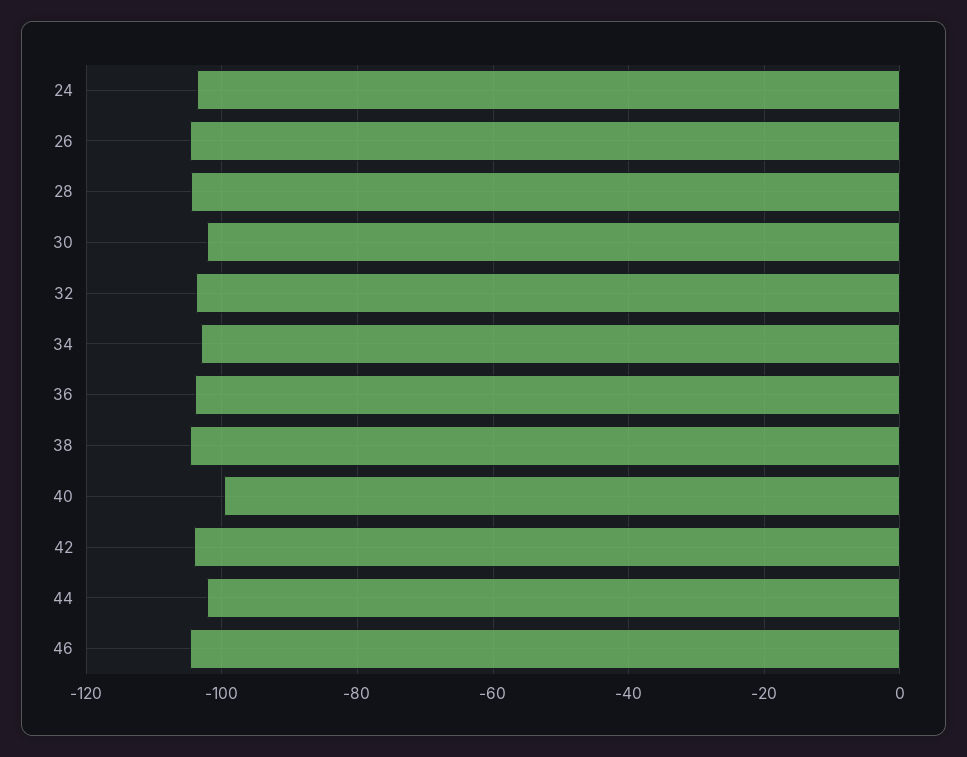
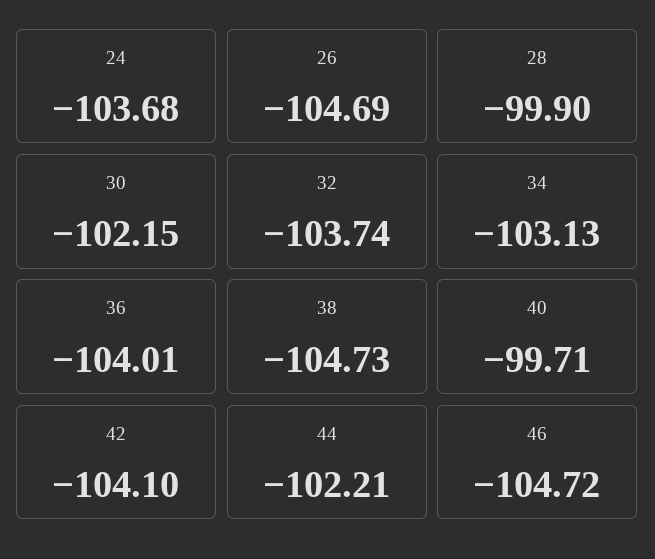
  {
    "24": -103.68,
    "26": -104.69,
-   "28": -104,
+   "28": -99.9,
    "30": -102.15,
    "32": -103.74,
    "34": -103.13,
    "36": -104.01,
    "38": -104.73,
    "40": -99.71,
    "42": -104.1,
    "44": -102.21,
    "46": -104.72
  }

